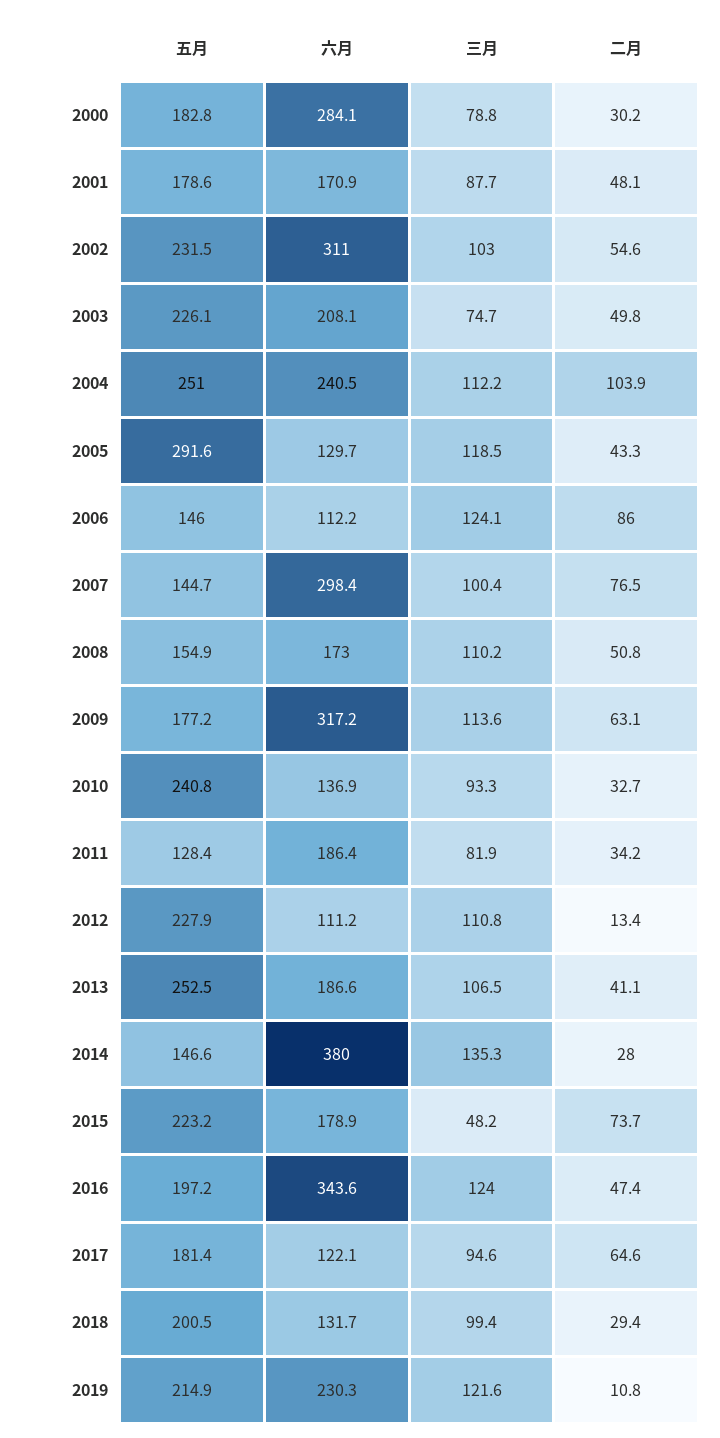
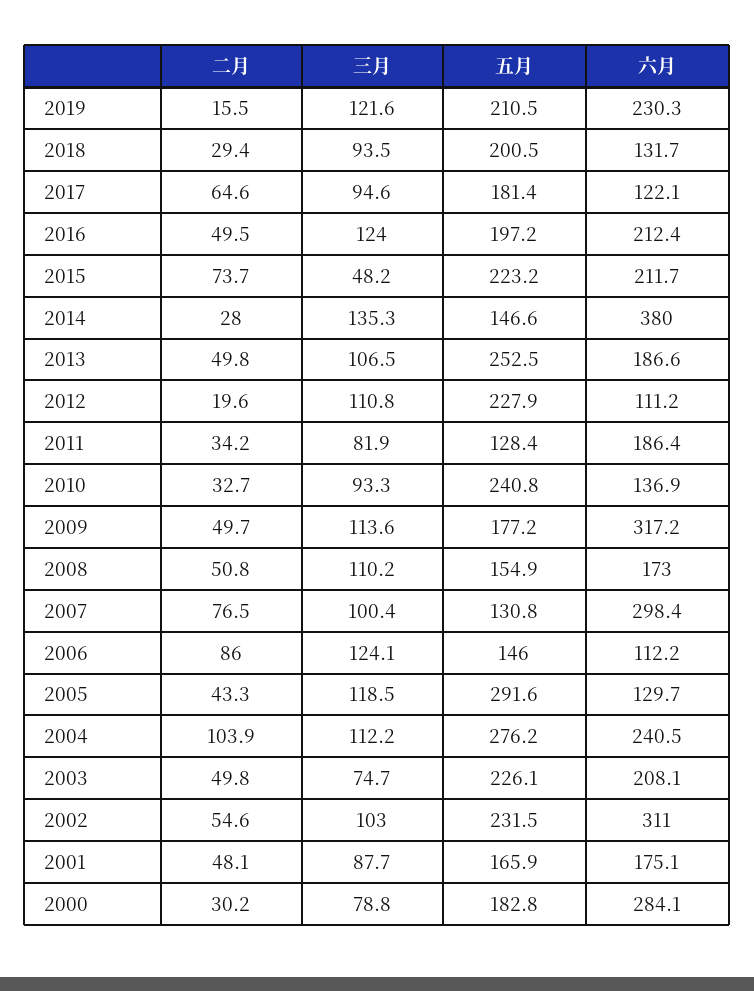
  {
    "五月": {
      "2000": 182.8,
-     "2001": 178.6,
+     "2001": 165.9,
      "2002": 231.5,
      "2003": 226.1,
-     "2004": 251,
+     "2004": 276.2,
      "2005": 291.6,
      "2006": 146,
-     "2007": 144.7,
+     "2007": 130.8,
      "2008": 154.9,
      "2009": 177.2,
      "2010": 240.8,
      "2011": 128.4,
      "2012": 227.9,
      "2013": 252.5,
      "2014": 146.6,
      "2015": 223.2,
      "2016": 197.2,
      "2017": 181.4,
      "2018": 200.5,
-     "2019": 214.9
+     "2019": 210.5
    },
    "六月": {
      "2000": 284.1,
-     "2001": 170.9,
+     "2001": 175.1,
      "2002": 311,
      "2003": 208.1,
      "2004": 240.5,
      "2005": 129.7,
      "2006": 112.2,
      "2007": 298.4,
      "2008": 173,
      "2009": 317.2,
      "2010": 136.9,
      "2011": 186.4,
      "2012": 111.2,
      "2013": 186.6,
      "2014": 380,
-     "2015": 178.9,
+     "2015": 211.7,
-     "2016": 343.6,
+     "2016": 212.4,
      "2017": 122.1,
      "2018": 131.7,
      "2019": 230.3
    },
    "三月": {
      "2000": 78.8,
      "2001": 87.7,
      "2002": 103,
      "2003": 74.7,
      "2004": 112.2,
      "2005": 118.5,
      "2006": 124.1,
      "2007": 100.4,
      "2008": 110.2,
      "2009": 113.6,
      "2010": 93.3,
      "2011": 81.9,
      "2012": 110.8,
      "2013": 106.5,
      "2014": 135.3,
      "2015": 48.2,
      "2016": 124,
      "2017": 94.6,
-     "2018": 99.4,
+     "2018": 93.5,
      "2019": 121.6
    },
    "二月": {
      "2000": 30.2,
      "2001": 48.1,
      "2002": 54.6,
      "2003": 49.8,
      "2004": 103.9,
      "2005": 43.3,
      "2006": 86,
      "2007": 76.5,
      "2008": 50.8,
-     "2009": 63.1,
+     "2009": 49.7,
      "2010": 32.7,
      "2011": 34.2,
-     "2012": 13.4,
+     "2012": 19.6,
-     "2013": 41.1,
+     "2013": 49.8,
      "2014": 28,
      "2015": 73.7,
-     "2016": 47.4,
+     "2016": 49.5,
      "2017": 64.6,
      "2018": 29.4,
-     "2019": 10.8
+     "2019": 15.5
    }
  }

